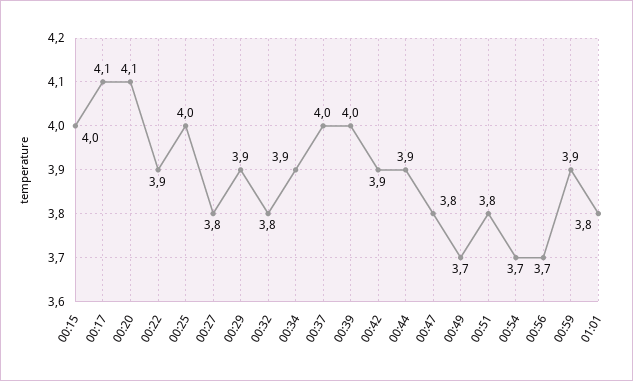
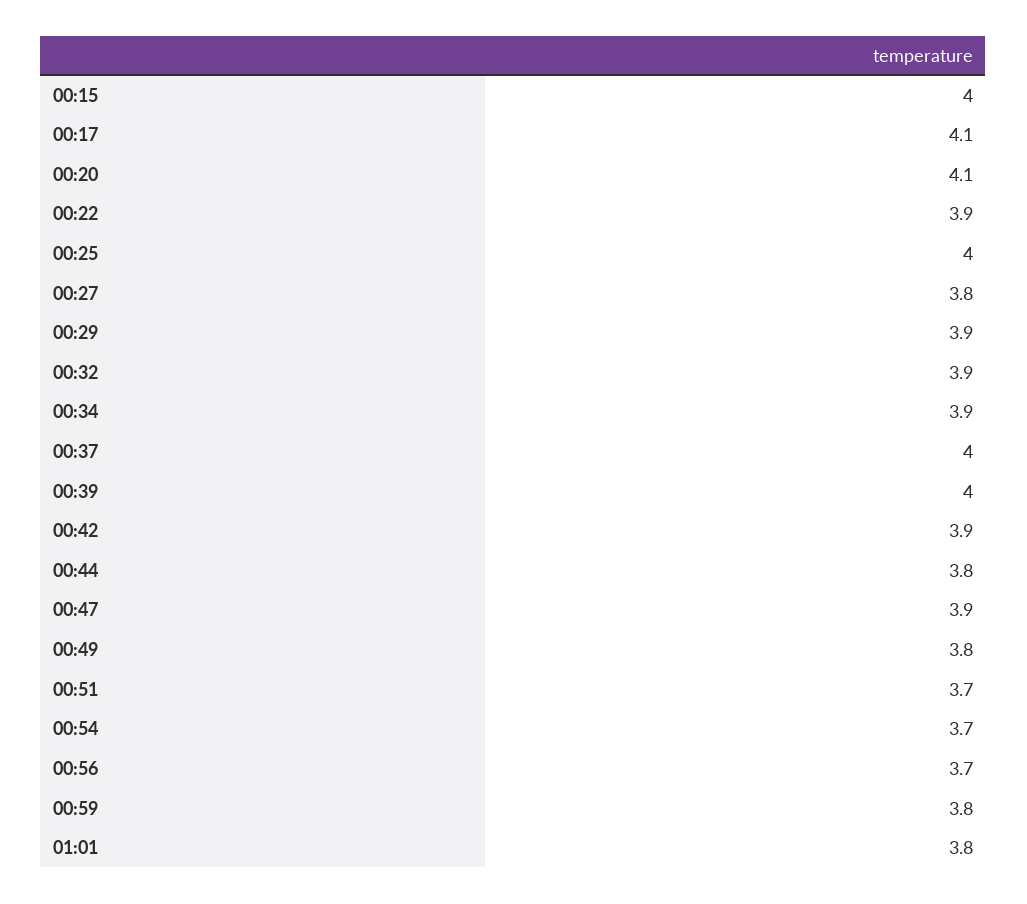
  {
    "00:15": 4,
    "00:17": 4.1,
    "00:20": 4.1,
    "00:22": 3.9,
    "00:25": 4,
    "00:27": 3.8,
    "00:29": 3.9,
-   "00:32": 3.8,
+   "00:32": 3.9,
    "00:34": 3.9,
    "00:37": 4,
    "00:39": 4,
    "00:42": 3.9,
-   "00:44": 3.9,
+   "00:44": 3.8,
-   "00:47": 3.8,
+   "00:47": 3.9,
-   "00:49": 3.7,
+   "00:49": 3.8,
-   "00:51": 3.8,
+   "00:51": 3.7,
    "00:54": 3.7,
    "00:56": 3.7,
-   "00:59": 3.9,
+   "00:59": 3.8,
    "01:01": 3.8
  }

